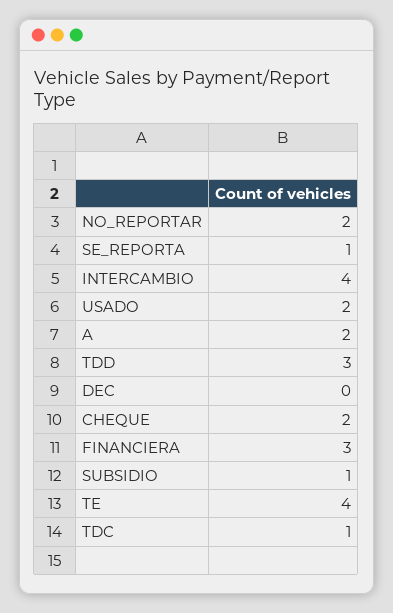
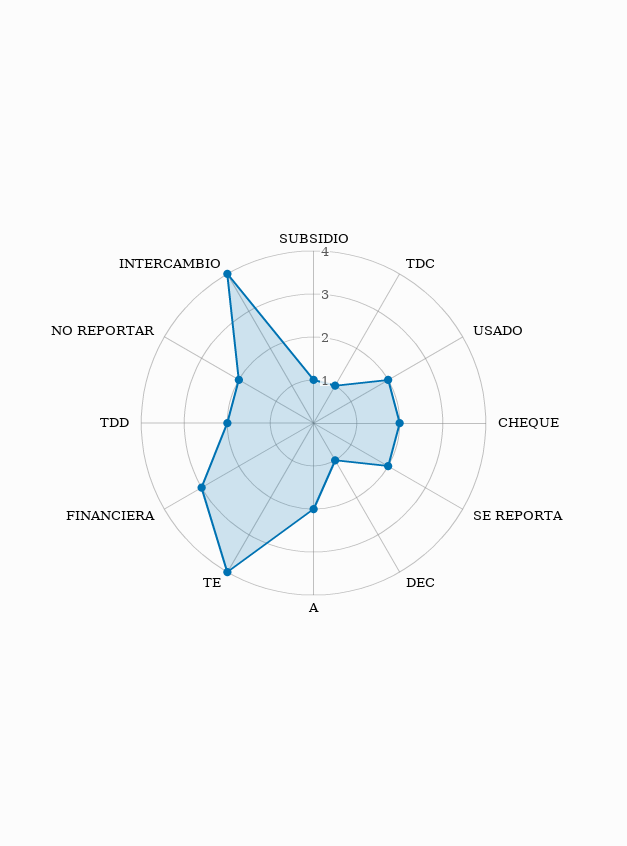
  {
    "NO_REPORTAR": 2,
-   "SE_REPORTA": 1,
+   "SE_REPORTA": 2,
    "INTERCAMBIO": 4,
    "USADO": 2,
    "A": 2,
-   "TDD": 3,
+   "TDD": 2,
-   "DEC": 0,
+   "DEC": 1,
    "CHEQUE": 2,
    "FINANCIERA": 3,
    "SUBSIDIO": 1,
    "TE": 4,
    "TDC": 1
  }

